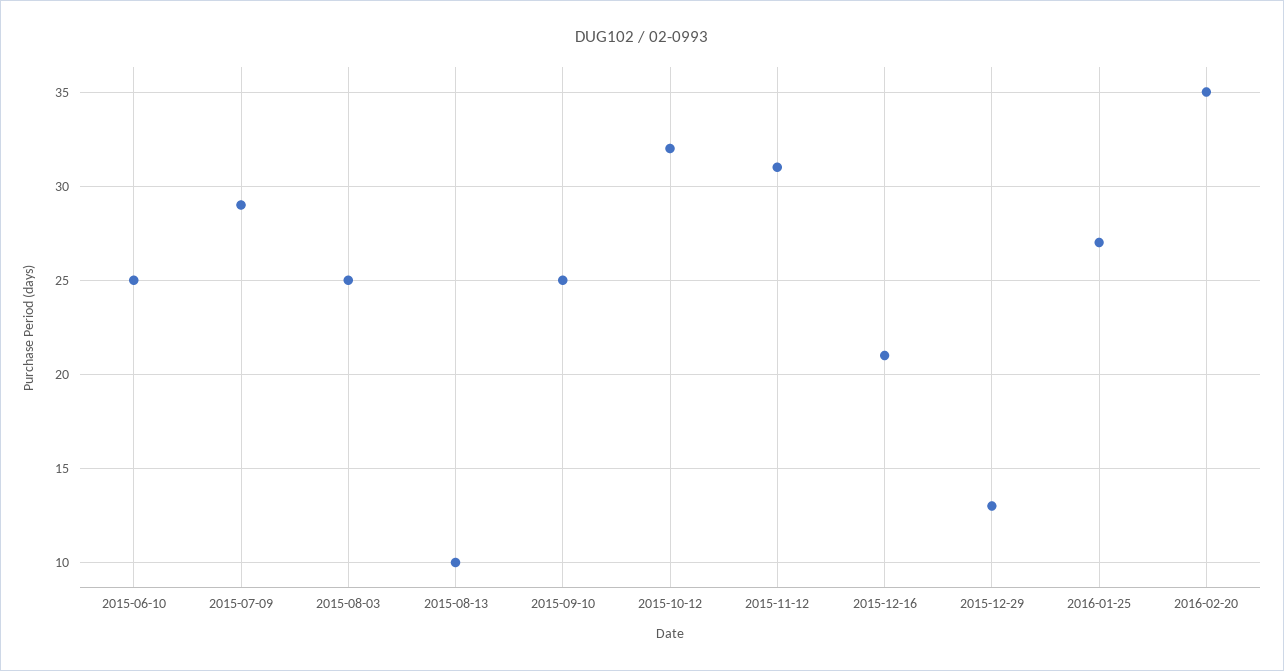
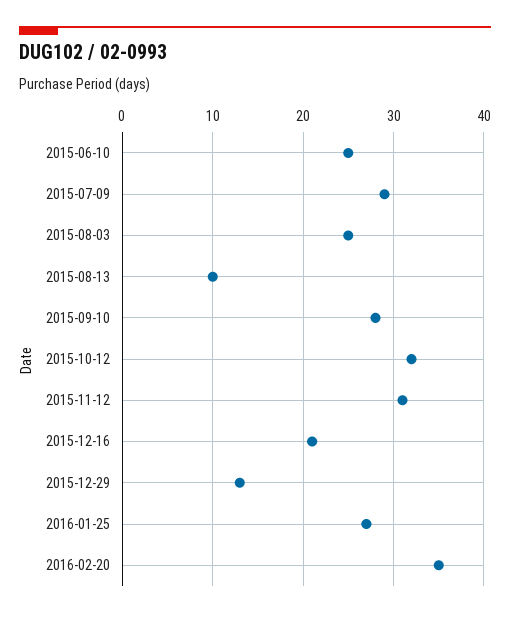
  {
    "2015-06-10": 25,
    "2015-07-09": 29,
    "2015-08-03": 25,
    "2015-08-13": 10,
-   "2015-09-10": 25,
+   "2015-09-10": 28,
    "2015-10-12": 32,
    "2015-11-12": 31,
    "2015-12-16": 21,
    "2015-12-29": 13,
    "2016-01-25": 27,
    "2016-02-20": 35
  }

